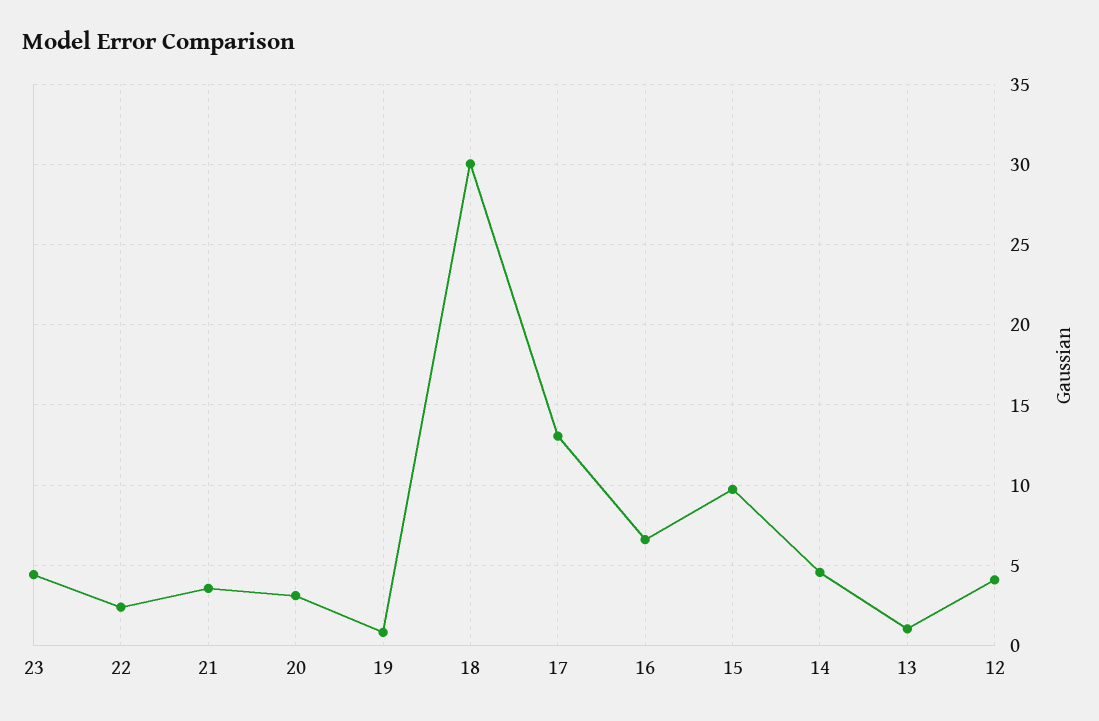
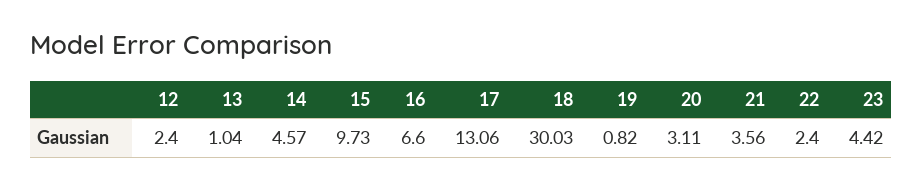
  {
    "23": 4.42,
    "22": 2.4,
    "21": 3.56,
    "20": 3.11,
    "19": 0.82,
    "18": 30.03,
    "17": 13.06,
    "16": 6.6,
    "15": 9.73,
    "14": 4.57,
    "13": 1.04,
-   "12": 4
+   "12": 2.4
  }

